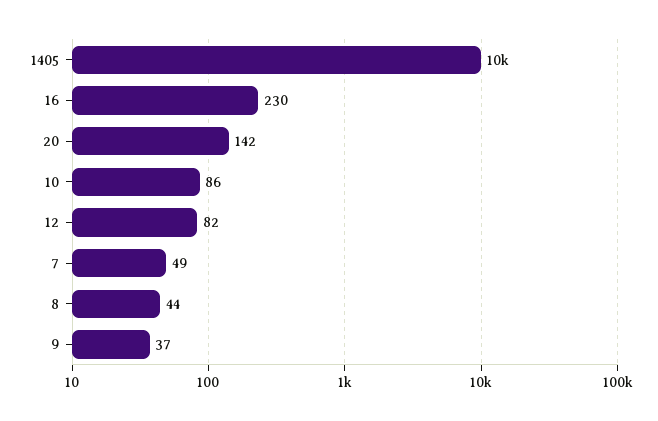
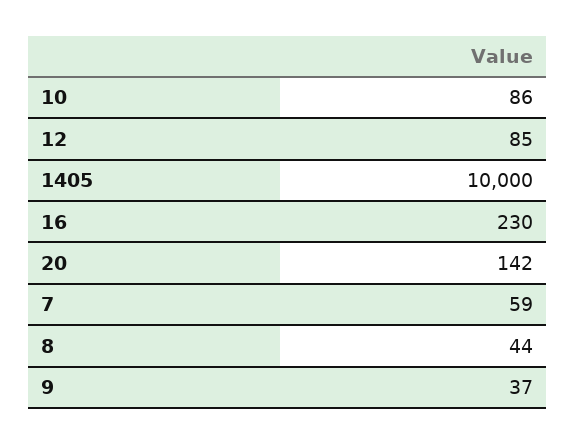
  {
    "1405": 10000,
    "16": 230,
    "20": 142,
    "10": 86,
-   "12": 82,
+   "12": 85,
-   "7": 49,
+   "7": 59,
    "8": 44,
    "9": 37
  }

